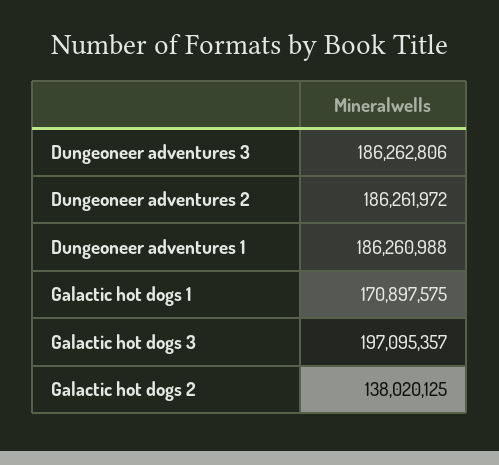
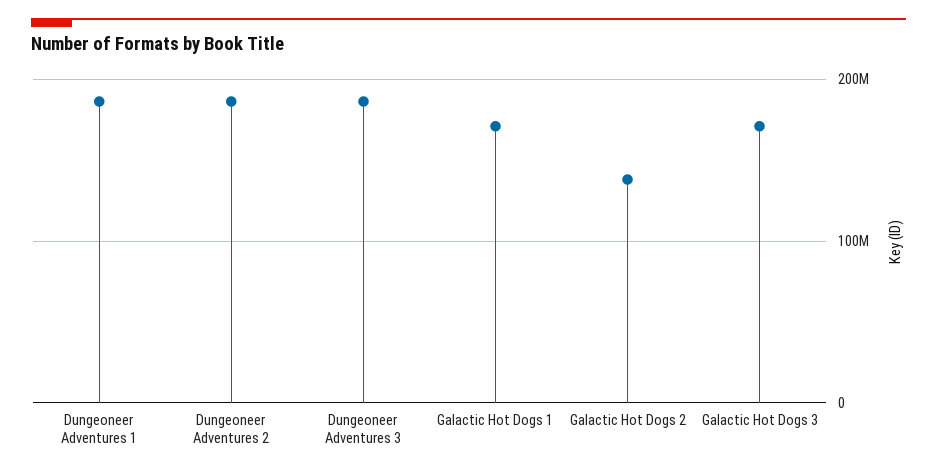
  {
    "Dungeoneer adventures 3": 186262806,
    "Dungeoneer adventures 2": 186261972,
    "Dungeoneer adventures 1": 186260988,
    "Galactic hot dogs 1": 170897575,
-   "Galactic hot dogs 3": 197095357,
+   "Galactic hot dogs 3": 170000000,
    "Galactic hot dogs 2": 138020125
  }

